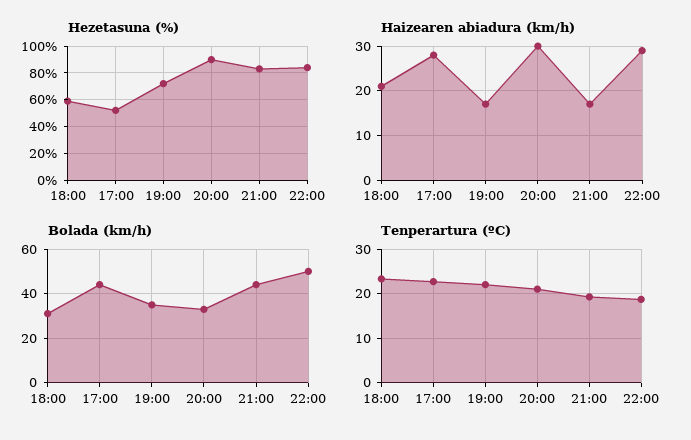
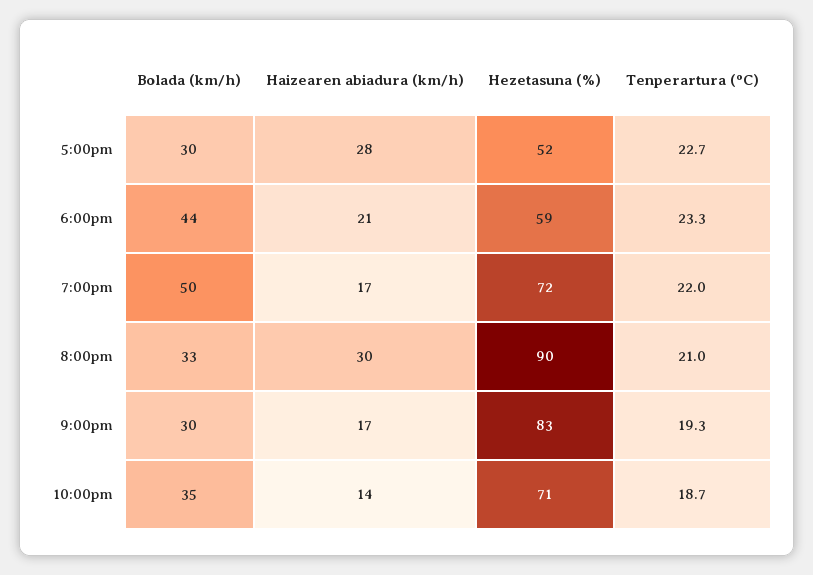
  {
    "Hezetasuna (%)": {
      "18:00": 59,
      "17:00": 52,
      "19:00": 72,
      "20:00": 90,
      "21:00": 83,
-     "22:00": 85
+     "22:00": 71
    },
    "Haizearen abiadura (km/h)": {
      "18:00": 21,
      "17:00": 28,
      "19:00": 17,
      "20:00": 30,
      "21:00": 17,
-     "22:00": 30
+     "22:00": 14
    },
    "Bolada (km/h)": {
-     "18:00": 30,
+     "18:00": 44,
-     "17:00": 45,
+     "17:00": 30,
-     "19:00": 35,
+     "19:00": 50,
      "20:00": 33,
-     "21:00": 45,
+     "21:00": 30,
-     "22:00": 50
+     "22:00": 35
    },
    "Tenperartura (ºC)": {
      "18:00": 23.3,
      "17:00": 22.7,
      "19:00": 22,
      "20:00": 21,
      "21:00": 19.3,
      "22:00": 18.7
    }
  }

